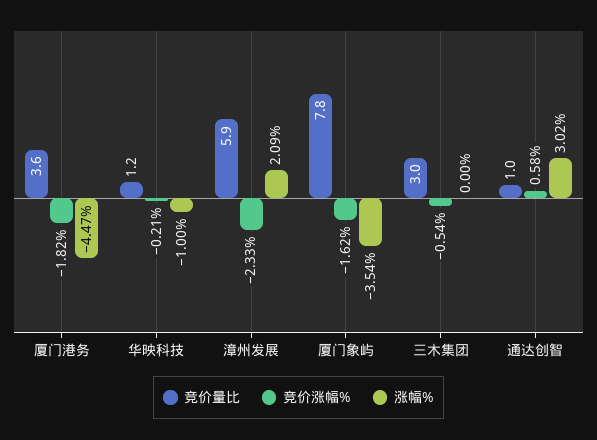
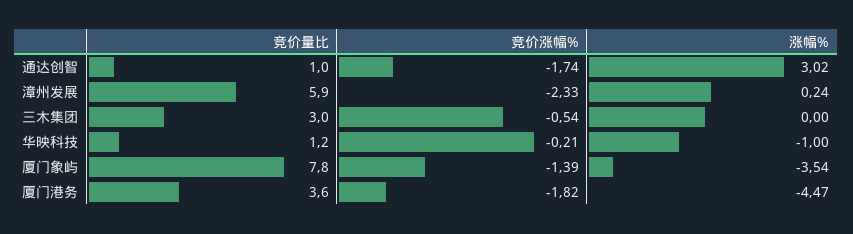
  {
    "竞价量比": {
      "厦门港务": 3.6,
      "华映科技": 1.2,
      "漳州发展": 5.9,
      "厦门象屿": 7.8,
      "三木集团": 3,
      "通达创智": 1
    },
    "竞价涨幅%": {
      "厦门港务": -1.82,
      "华映科技": -0.21,
      "漳州发展": -2.33,
-     "厦门象屿": -1.62,
+     "厦门象屿": -1.39,
      "三木集团": -0.54,
-     "通达创智": 0.58
+     "通达创智": -1.74
    },
    "涨幅%": {
      "厦门港务": -4.47,
      "华映科技": -1,
-     "漳州发展": 2.09,
+     "漳州发展": 0.24,
      "厦门象屿": -3.54,
      "三木集团": 0,
      "通达创智": 3.02
    }
  }

